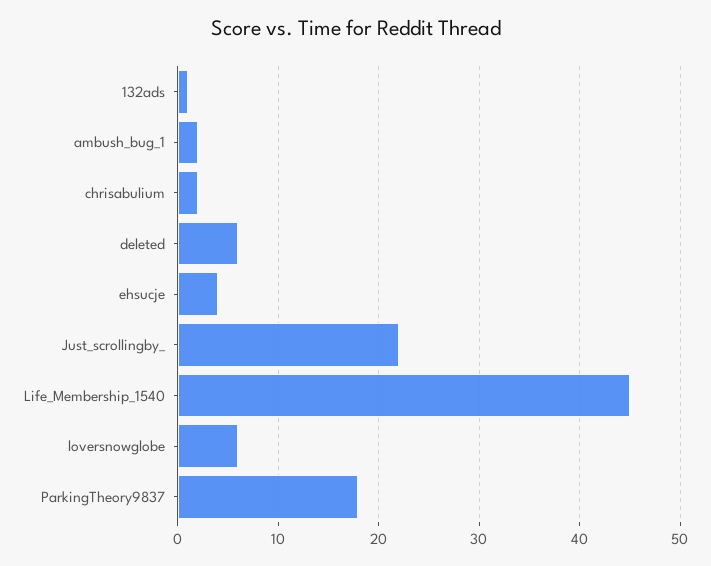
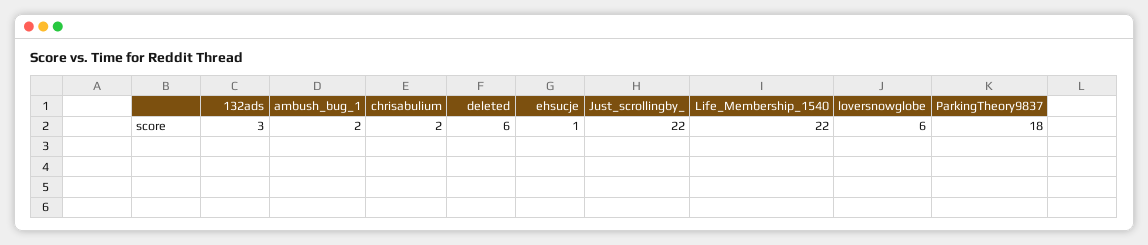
  {
-   "132ads": 1,
+   "132ads": 3,
    "ambush_bug_1": 2,
    "chrisabulium": 2,
    "deleted": 6,
-   "ehsucje": 4,
+   "ehsucje": 1,
    "Just_scrollingby_": 22,
-   "Life_Membership_1540": 45,
+   "Life_Membership_1540": 22,
    "loversnowglobe": 6,
    "ParkingTheory9837": 18
  }

